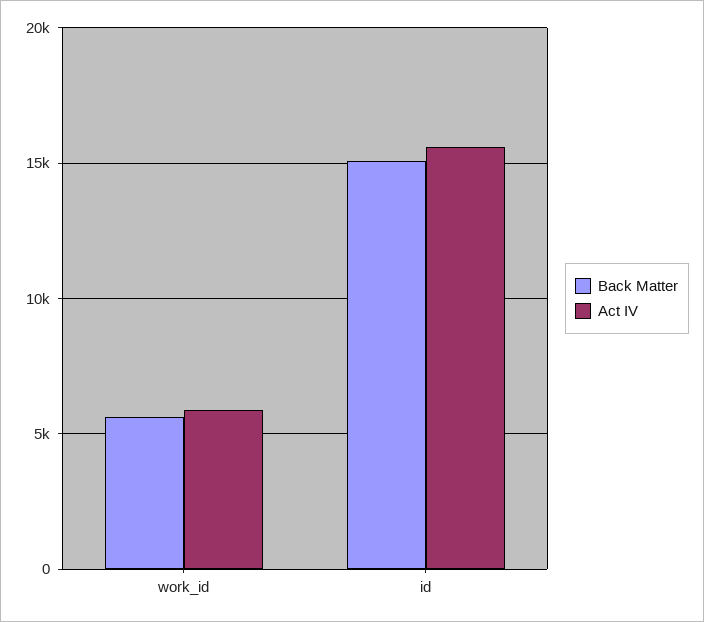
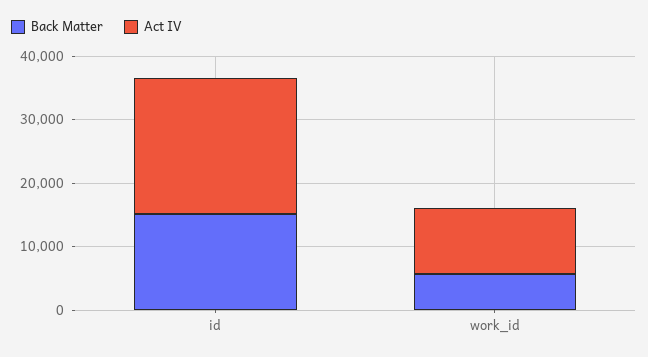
  {
    "Back Matter": {
      "work_id": 5500,
      "id": 15000
    },
    "Act IV": {
-     "work_id": 6000,
+     "work_id": 10000,
-     "id": 15500
+     "id": 22000
    }
  }

